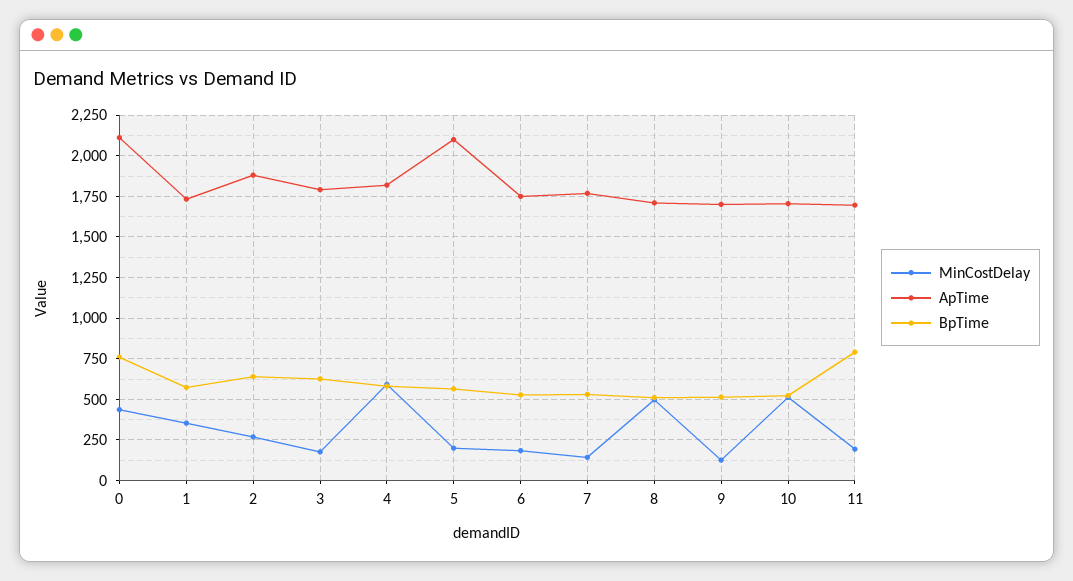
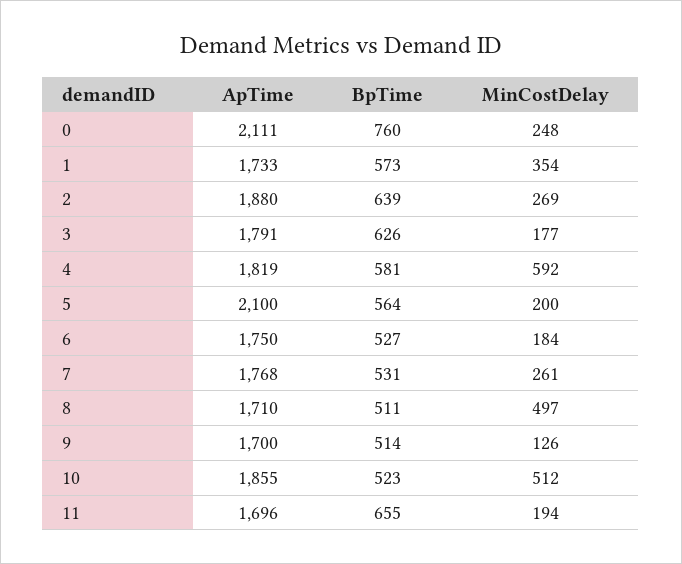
  {
    "MinCostDelay": {
-     "0": 450,
+     "0": 248,
      "1": 354,
      "2": 269,
      "3": 177,
      "4": 592,
      "5": 200,
      "6": 184,
-     "7": 150,
+     "7": 261,
      "8": 497,
      "9": 126,
      "10": 512,
      "11": 194
    },
    "ApTime": {
      "0": 2111,
      "1": 1733,
      "2": 1880,
      "3": 1791,
      "4": 1819,
      "5": 2100,
      "6": 1750,
      "7": 1768,
      "8": 1710,
      "9": 1700,
-     "10": 1700,
+     "10": 1855,
      "11": 1696
    },
    "BpTime": {
      "0": 760,
      "1": 573,
      "2": 639,
      "3": 626,
      "4": 581,
      "5": 564,
      "6": 527,
      "7": 531,
      "8": 511,
      "9": 514,
      "10": 523,
-     "11": 800
+     "11": 655
    }
  }

